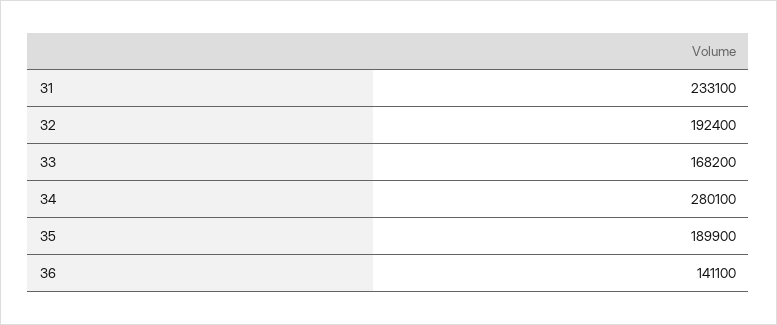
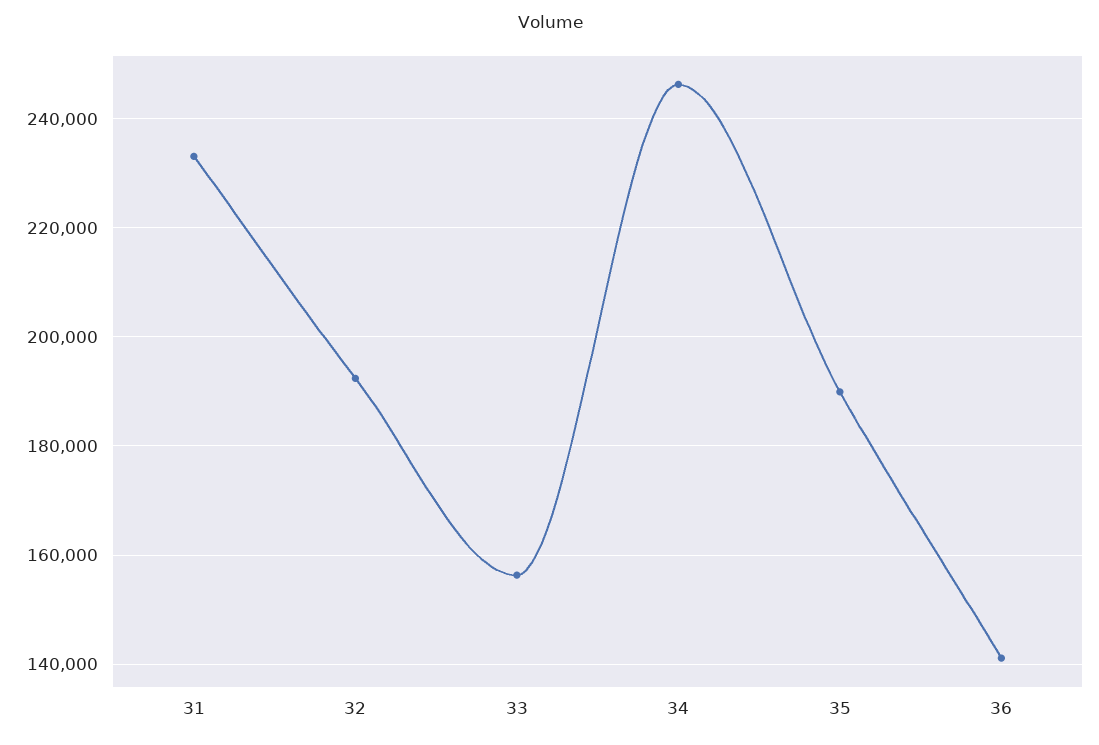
  {
    "31": 233100,
    "32": 192400,
-   "33": 168200,
+   "33": 156000,
-   "34": 280100,
+   "34": 246000,
    "35": 189900,
    "36": 141100
  }

